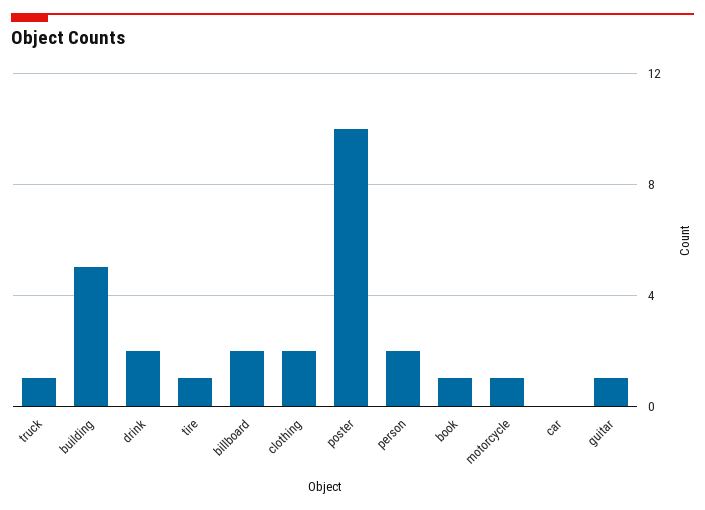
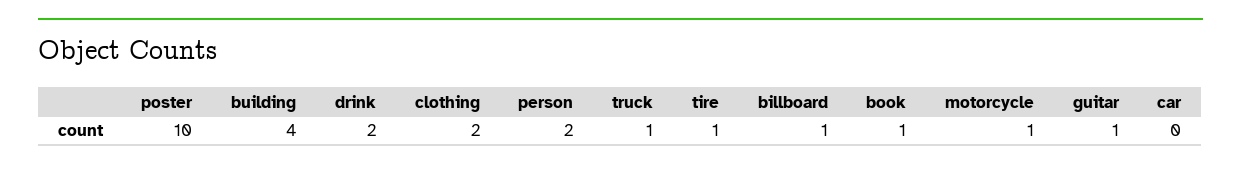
  {
    "truck": 1,
-   "building": 5,
+   "building": 4,
    "drink": 2,
    "tire": 1,
-   "billboard": 2,
+   "billboard": 1,
    "clothing": 2,
    "poster": 10,
    "person": 2,
    "book": 1,
    "motorcycle": 1,
    "car": 0,
    "guitar": 1
  }

